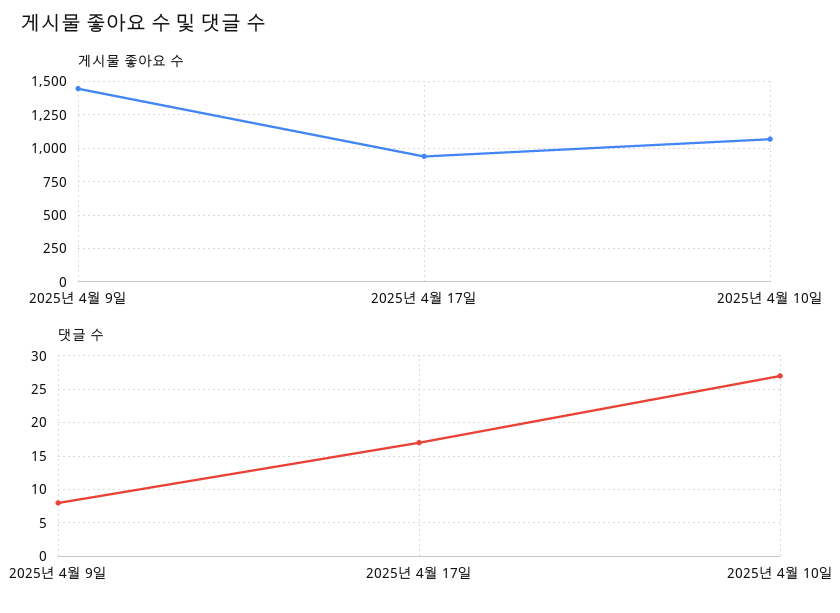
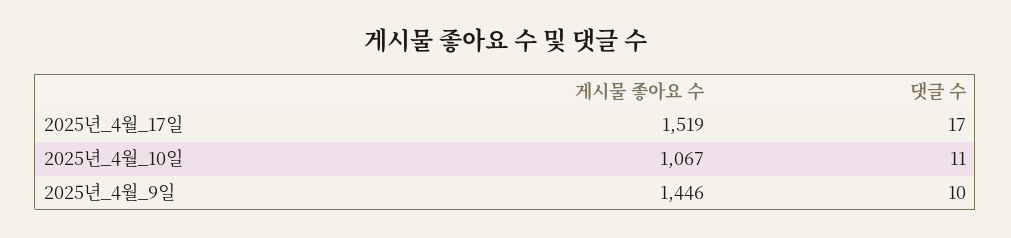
  {
    "게시물 좋아요 수": {
      "2025년 4월 9일": 1446,
-     "2025년 4월 17일": 950,
+     "2025년 4월 17일": 1519,
      "2025년 4월 10일": 1067
    },
    "댓글 수": {
-     "2025년 4월 9일": 8,
+     "2025년 4월 9일": 10,
      "2025년 4월 17일": 17,
-     "2025년 4월 10일": 27
+     "2025년 4월 10일": 11
    }
  }

